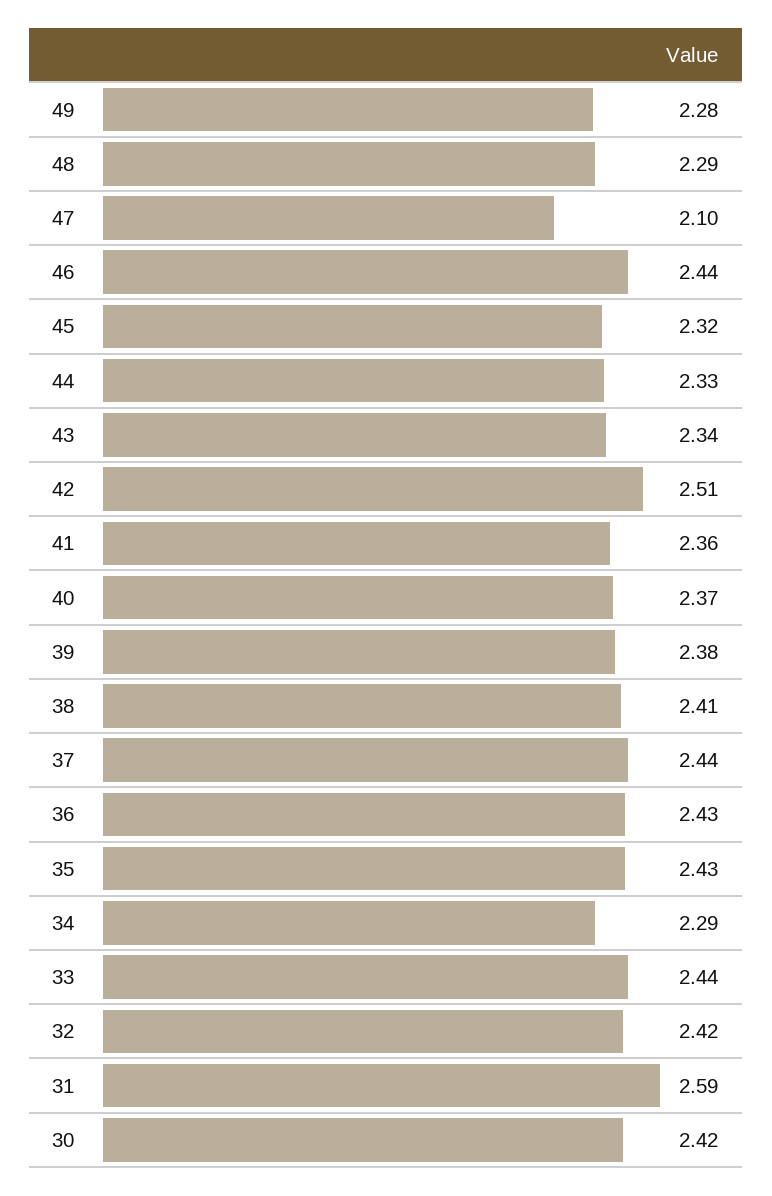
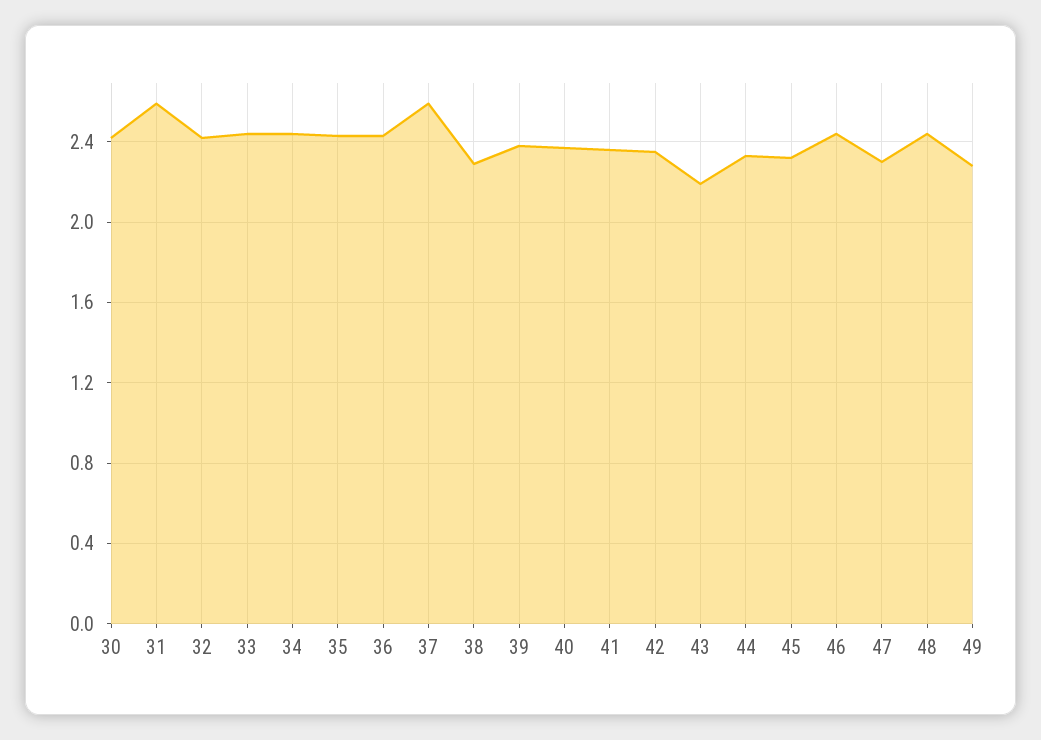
  {
    "49": 2.28,
-   "48": 2.29,
+   "48": 2.45,
-   "47": 2.1,
+   "47": 2.3,
    "46": 2.44,
    "45": 2.32,
    "44": 2.33,
-   "43": 2.34,
+   "43": 2.2,
-   "42": 2.51,
+   "42": 2.35,
    "41": 2.36,
    "40": 2.37,
    "39": 2.38,
-   "38": 2.41,
+   "38": 2.3,
-   "37": 2.44,
+   "37": 2.6,
    "36": 2.43,
    "35": 2.43,
-   "34": 2.29,
+   "34": 2.45,
    "33": 2.44,
    "32": 2.42,
    "31": 2.59,
    "30": 2.42
  }

